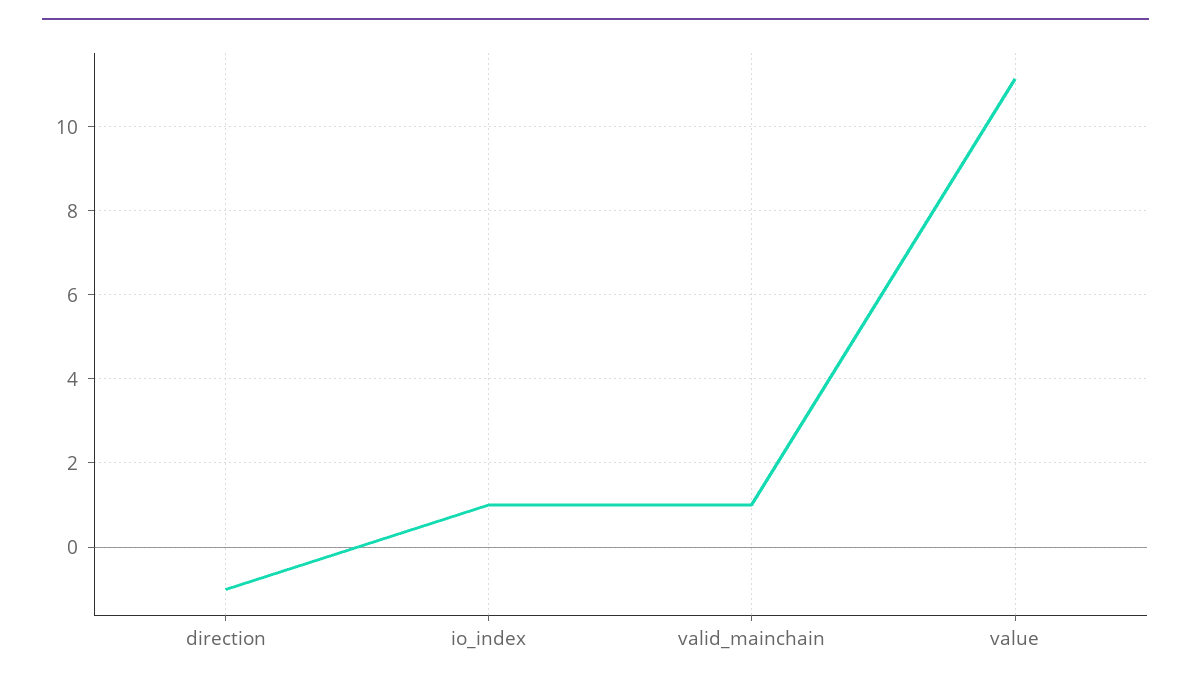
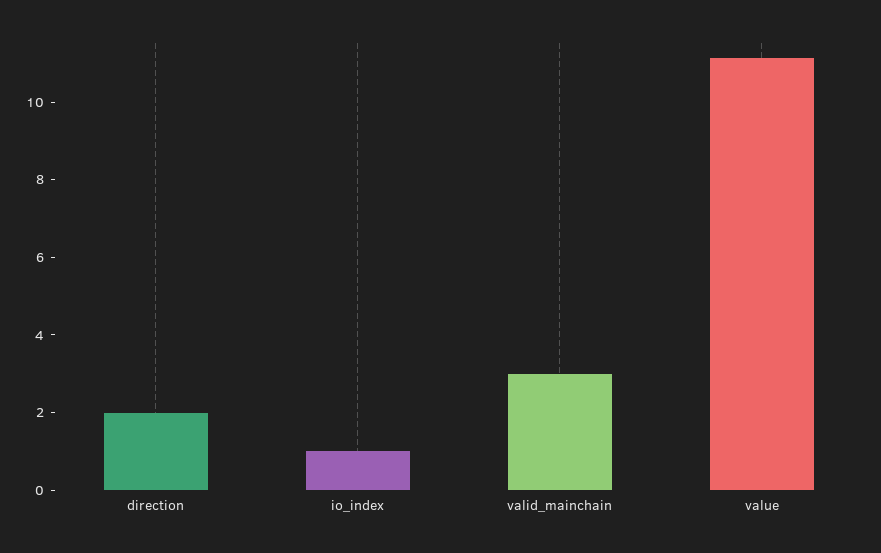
  {
-   "direction": -1,
+   "direction": 2,
    "io_index": 1,
-   "valid_mainchain": 1,
+   "valid_mainchain": 3,
    "value": 11.2
  }

